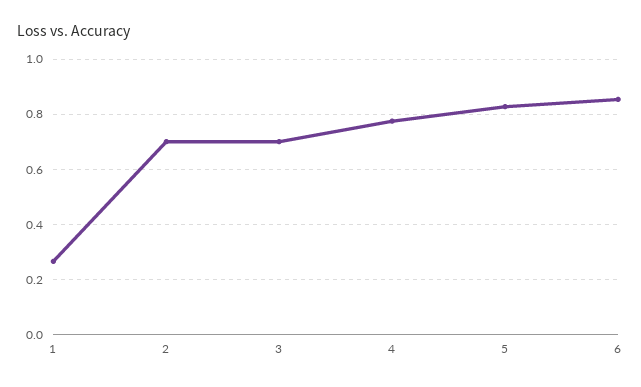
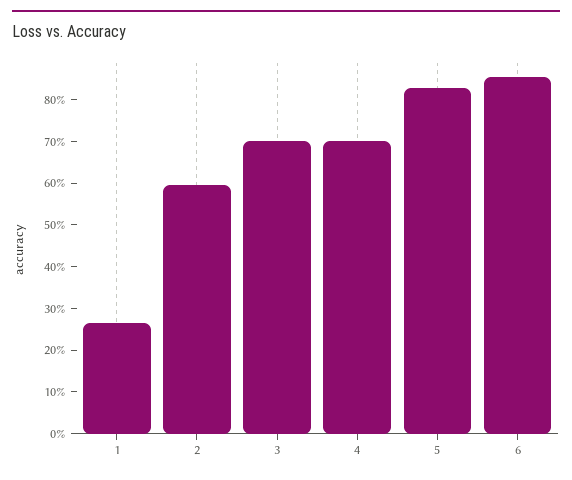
  {
    "1": 0.26,
-   "2": 0.7,
+   "2": 0.6,
    "3": 0.7,
-   "4": 0.775,
+   "4": 0.7,
    "5": 0.82,
    "6": 0.86
  }

